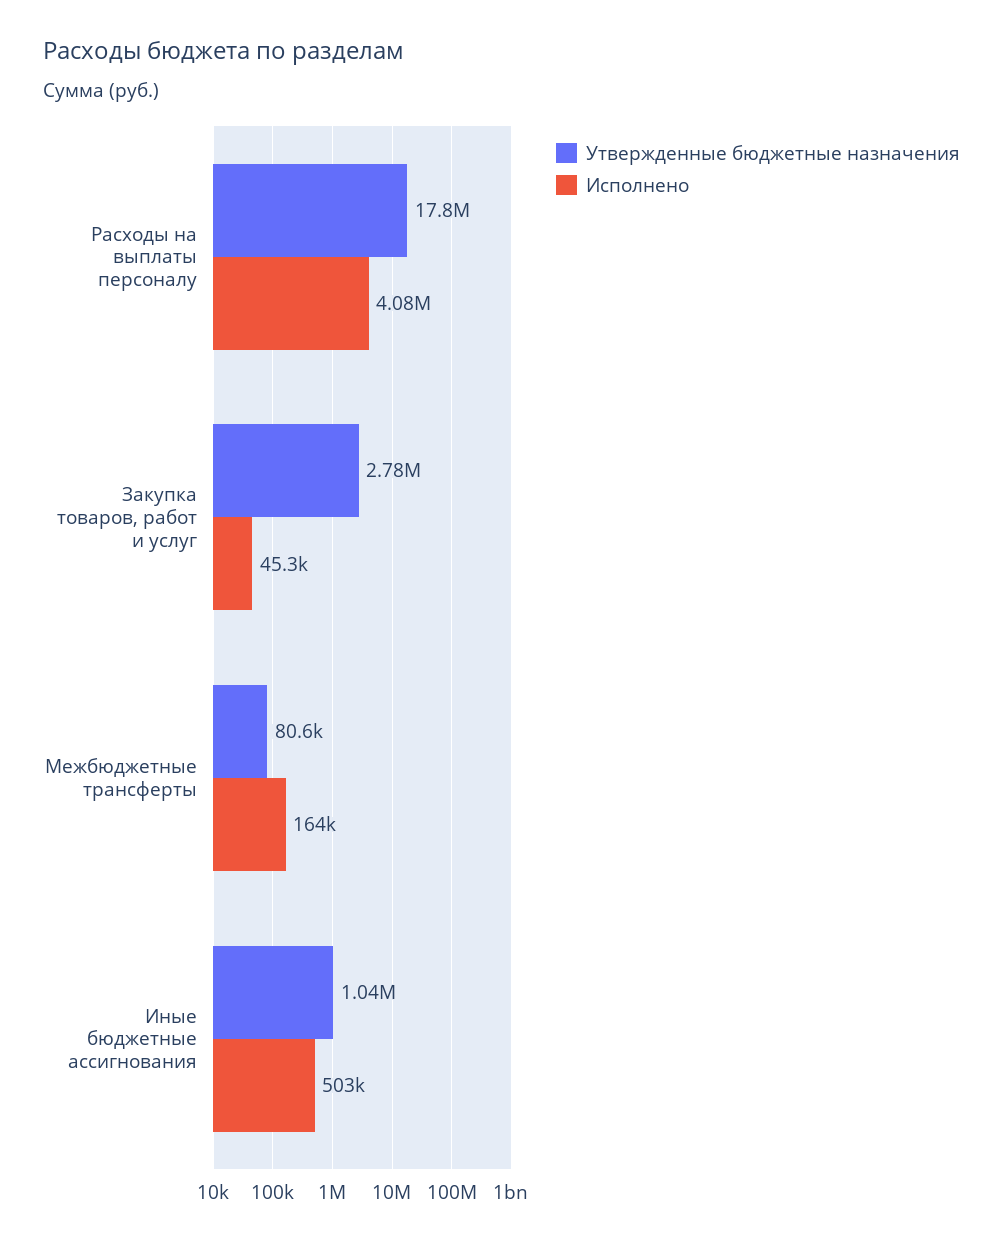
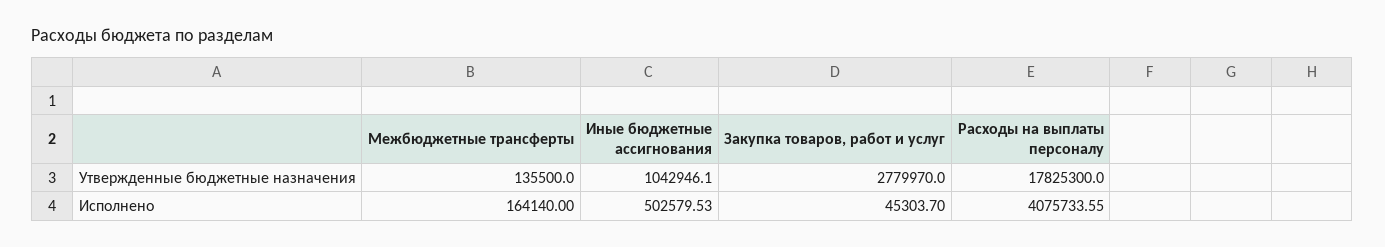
  {
    "Утвержденные бюджетные назначения": {
      "Расходы на выплаты персоналу": 17825300,
      "Закупка товаров, работ и услуг": 2779970,
-     "Межбюджетные трансферты": 80600,
+     "Межбюджетные трансферты": 135500,
      "Иные бюджетные ассигнования": 1042946.1
    },
    "Исполнено": {
      "Расходы на выплаты персоналу": 4075733.55,
      "Закупка товаров, работ и услуг": 45303.7,
      "Межбюджетные трансферты": 164140,
      "Иные бюджетные ассигнования": 502579.53
    }
  }

